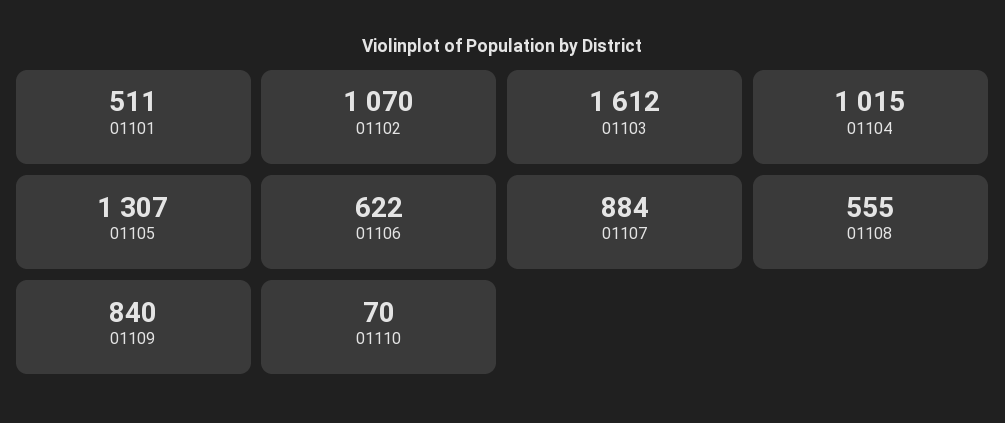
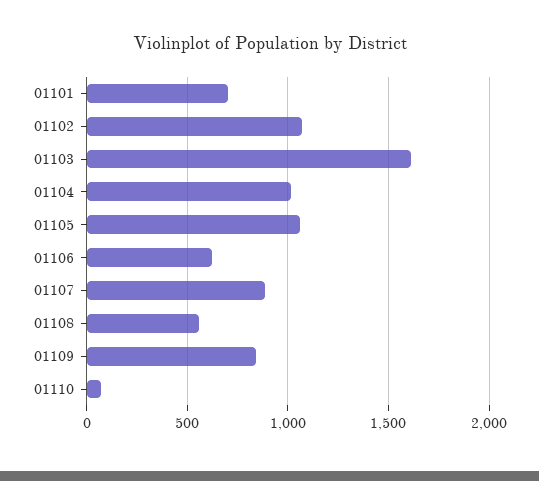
  {
-   "01101": 511,
+   "01101": 700,
    "01102": 1070,
    "01103": 1612,
    "01104": 1015,
-   "01105": 1307,
+   "01105": 1050,
    "01106": 622,
    "01107": 884,
    "01108": 555,
    "01109": 840,
    "01110": 70
  }

